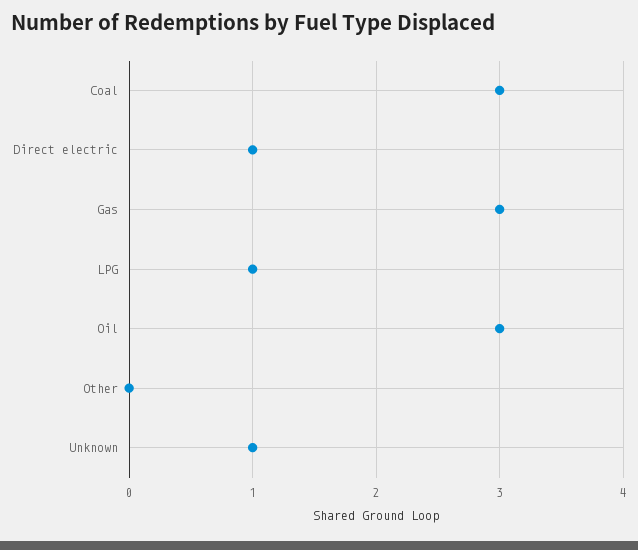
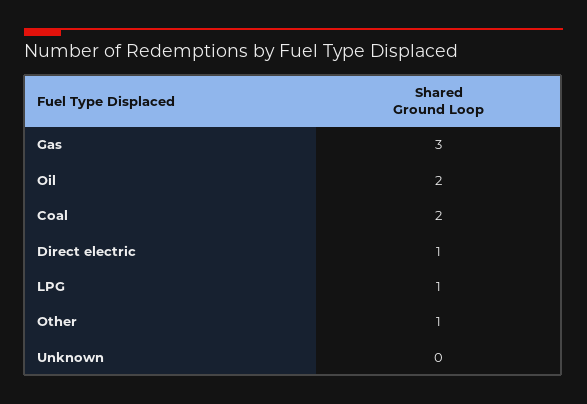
  {
-   "Coal": 3,
+   "Coal": 2,
    "Direct electric": 1,
    "Gas": 3,
    "LPG": 1,
-   "Oil": 3,
+   "Oil": 2,
-   "Other": 0,
+   "Other": 1,
-   "Unknown": 1
+   "Unknown": 0
  }

